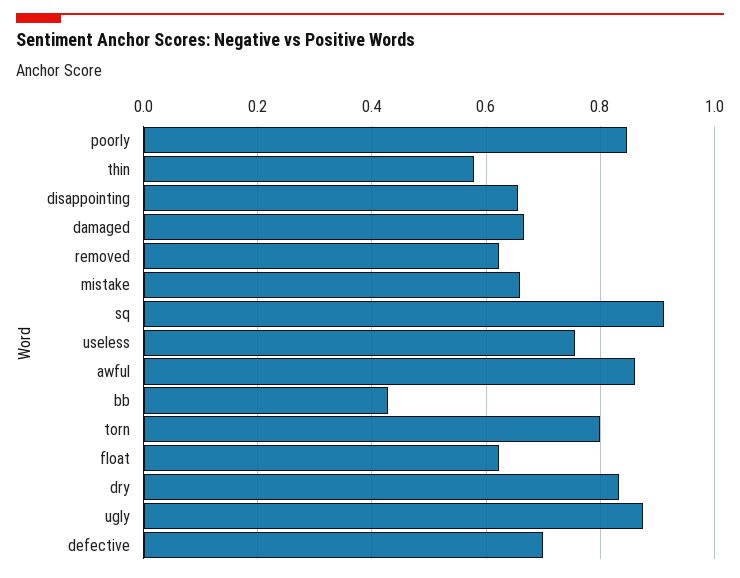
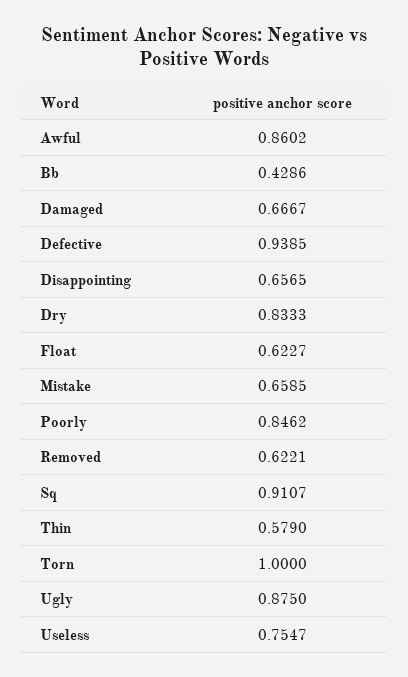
  {
    "poorly": 0.8462,
    "thin": 0.579,
    "disappointing": 0.6565,
    "damaged": 0.6667,
    "removed": 0.6221,
    "mistake": 0.6585,
    "sq": 0.9107,
    "useless": 0.7547,
    "awful": 0.8602,
    "bb": 0.4286,
-   "torn": 0.8,
+   "torn": 1,
    "float": 0.6227,
    "dry": 0.8333,
    "ugly": 0.875,
-   "defective": 0.7
+   "defective": 0.9385
  }

